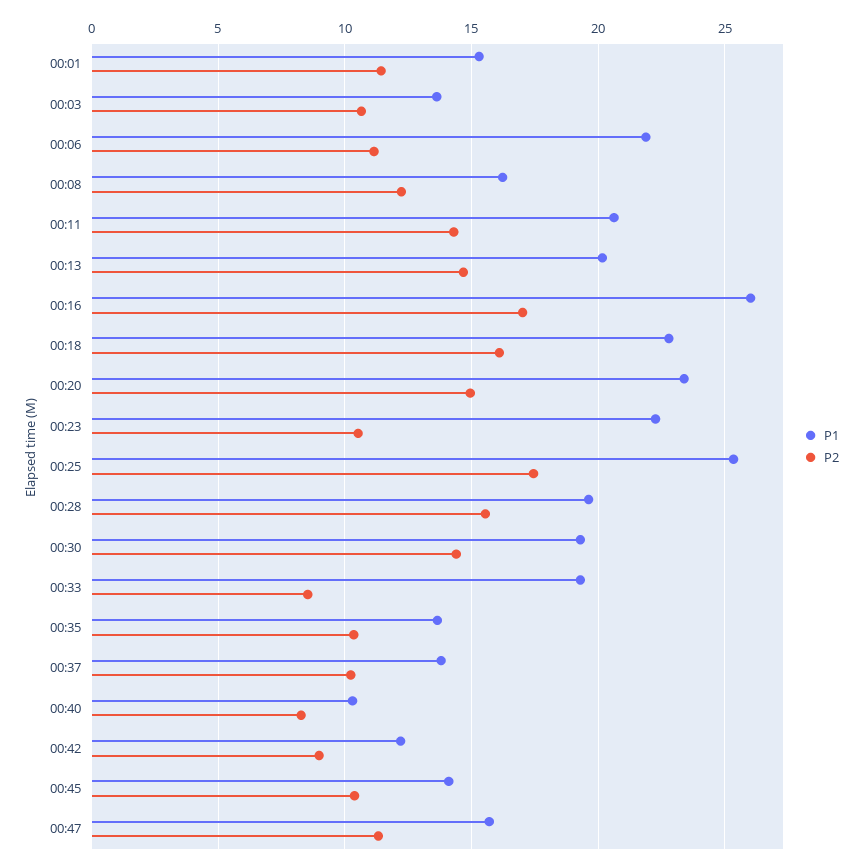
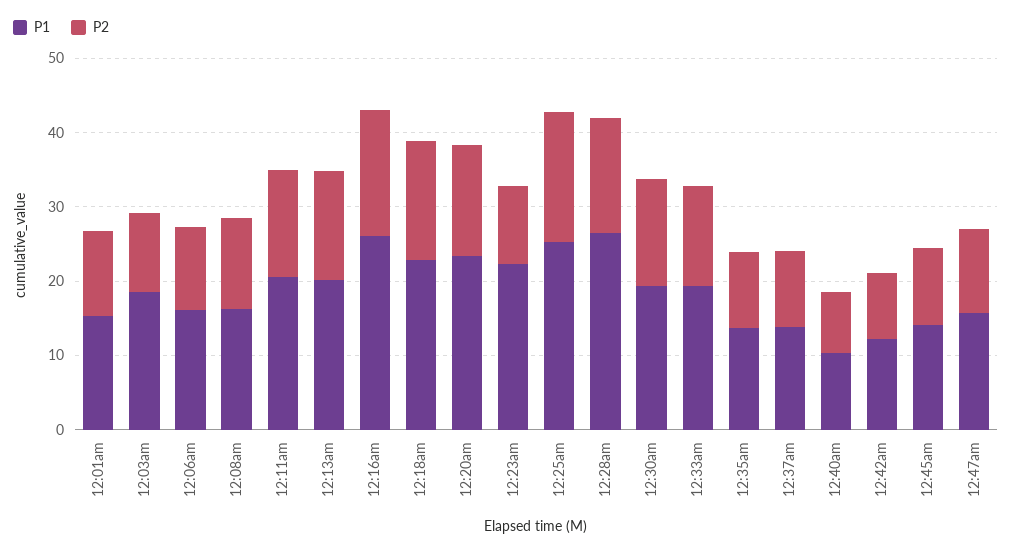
  {
    "P1": {
      "00:01": 15.5,
-     "00:03": 13.5,
+     "00:03": 18,
-     "00:06": 22,
+     "00:06": 16,
      "00:08": 16,
      "00:11": 20.5,
      "00:13": 20,
      "00:16": 26,
      "00:18": 23,
      "00:20": 23.5,
      "00:23": 22.5,
      "00:25": 25.5,
-     "00:28": 19.5,
+     "00:28": 26,
      "00:30": 19.5,
      "00:33": 19.5,
      "00:35": 13.5,
      "00:37": 14,
      "00:40": 10.5,
      "00:42": 12,
      "00:45": 14,
      "00:47": 15.5
    },
    "P2": {
      "00:01": 11.5,
      "00:03": 10.5,
      "00:06": 11,
      "00:08": 12,
      "00:11": 14.5,
      "00:13": 14.5,
      "00:16": 17,
      "00:18": 16,
      "00:20": 15,
      "00:23": 10.5,
      "00:25": 17.5,
      "00:28": 15.5,
      "00:30": 14.5,
-     "00:33": 8.5,
+     "00:33": 14,
      "00:35": 10.5,
      "00:37": 10,
      "00:40": 8.5,
      "00:42": 9,
      "00:45": 10.5,
      "00:47": 11.5
    }
  }

